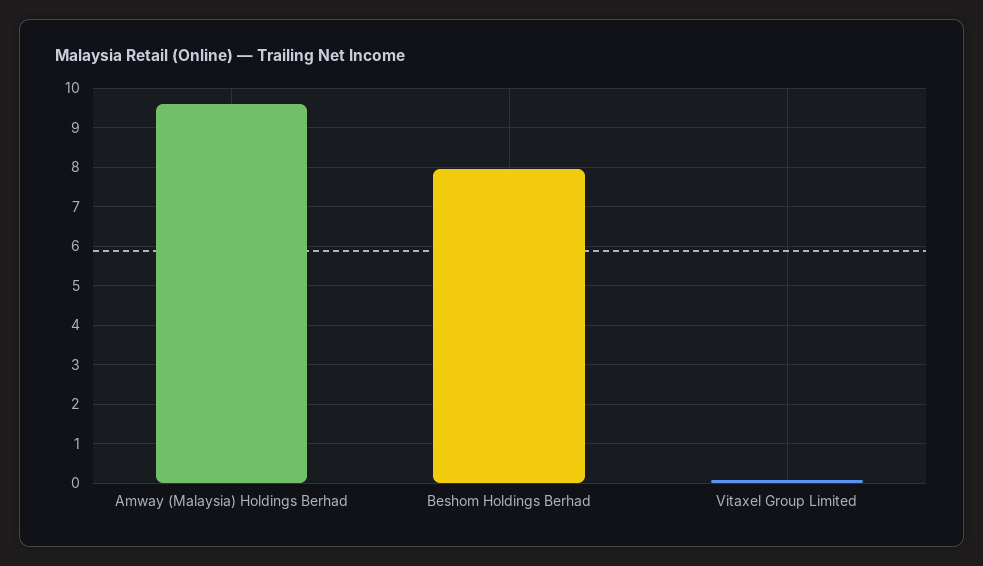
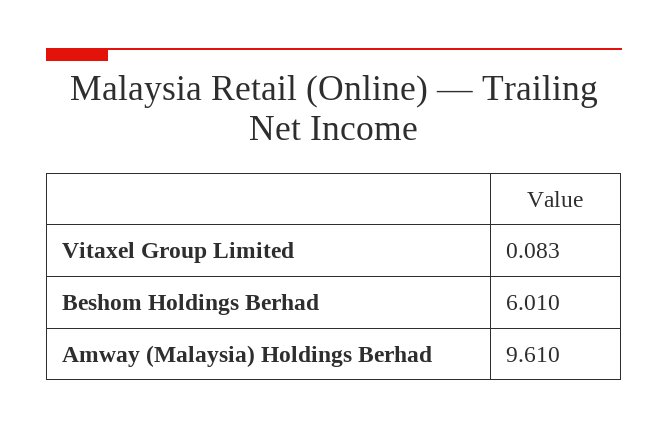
  {
    "Amway (Malaysia) Holdings Berhad": 9.61,
-   "Beshom Holdings Berhad": 8,
+   "Beshom Holdings Berhad": 6.01,
    "Vitaxel Group Limited": 0.083
  }

